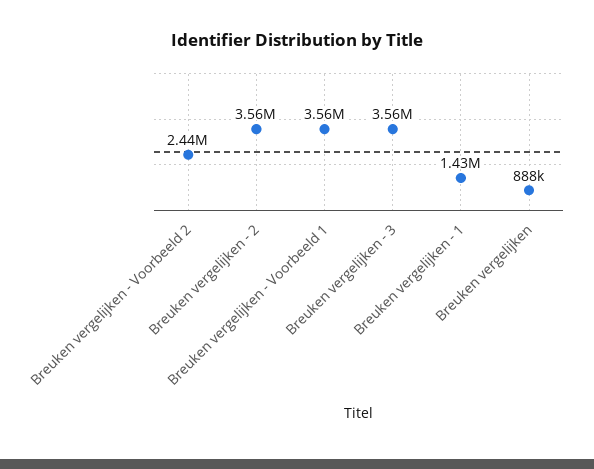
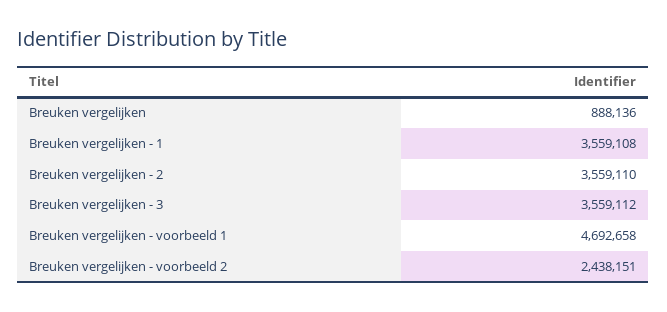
  {
    "Breuken vergelijken - Voorbeeld 2": 2438151,
    "Breuken vergelijken - 2": 3559110,
-   "Breuken vergelijken - Voorbeeld 1": 3560000,
+   "Breuken vergelijken - Voorbeeld 1": 4692658,
    "Breuken vergelijken - 3": 3559112,
-   "Breuken vergelijken - 1": 1430000,
+   "Breuken vergelijken - 1": 3559108,
    "Breuken vergelijken": 888136
  }

